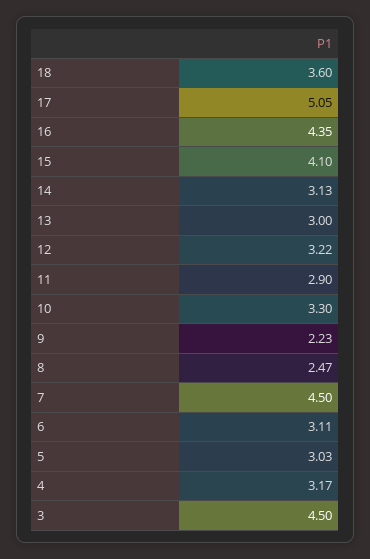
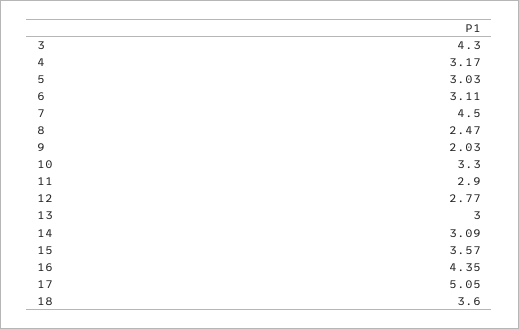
  {
    "18": 3.6,
    "17": 5.05,
    "16": 4.35,
-   "15": 4.1,
+   "15": 3.57,
-   "14": 3.13,
+   "14": 3.09,
    "13": 3,
-   "12": 3.22,
+   "12": 2.77,
    "11": 2.9,
    "10": 3.3,
-   "9": 2.23,
+   "9": 2.03,
    "8": 2.47,
    "7": 4.5,
    "6": 3.11,
    "5": 3.03,
    "4": 3.17,
-   "3": 4.5
+   "3": 4.3
  }

